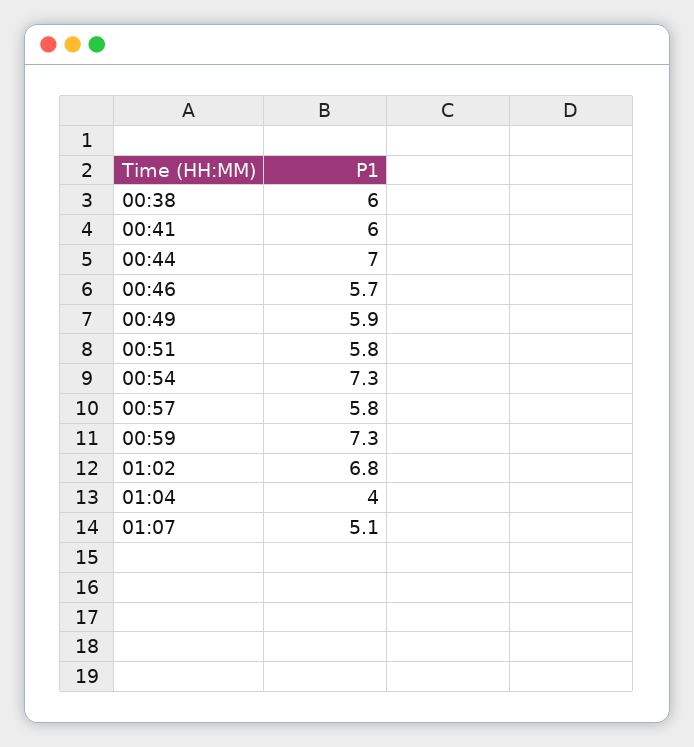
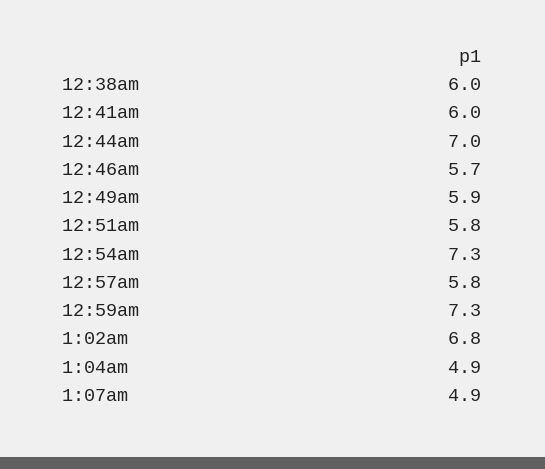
  {
    "00:38": 6,
    "00:41": 6,
    "00:44": 7,
    "00:46": 5.7,
    "00:49": 5.9,
    "00:51": 5.8,
    "00:54": 7.3,
    "00:57": 5.8,
    "00:59": 7.3,
    "01:02": 6.8,
-   "01:04": 4,
+   "01:04": 4.9,
-   "01:07": 5.1
+   "01:07": 4.9
  }

